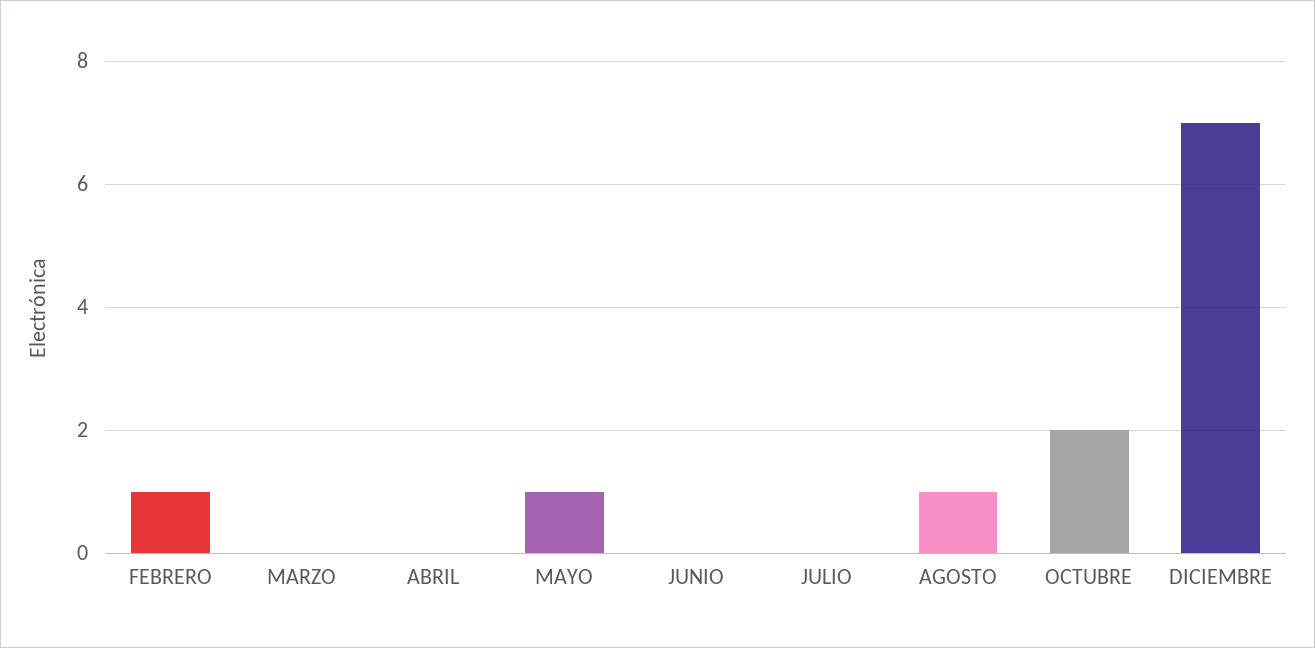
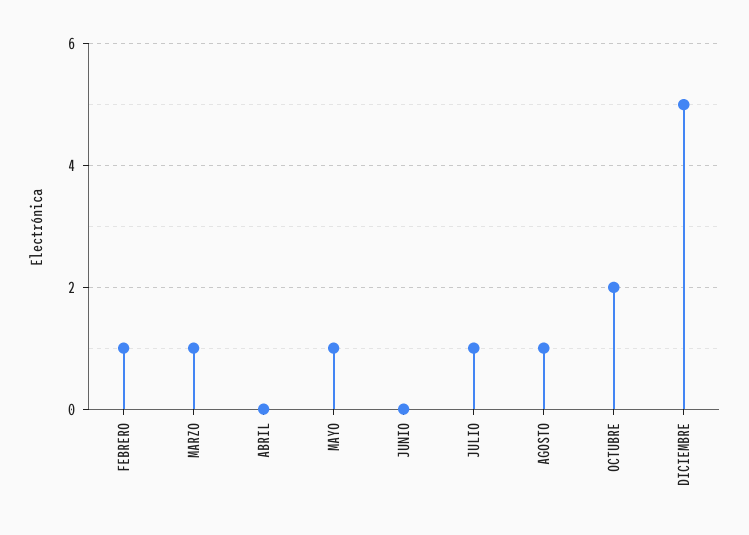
  {
    "FEBRERO": 1,
-   "MARZO": 0,
+   "MARZO": 1,
    "ABRIL": 0,
    "MAYO": 1,
    "JUNIO": 0,
-   "JULIO": 0,
+   "JULIO": 1,
    "AGOSTO": 1,
    "OCTUBRE": 2,
-   "DICIEMBRE": 7
+   "DICIEMBRE": 5
  }

